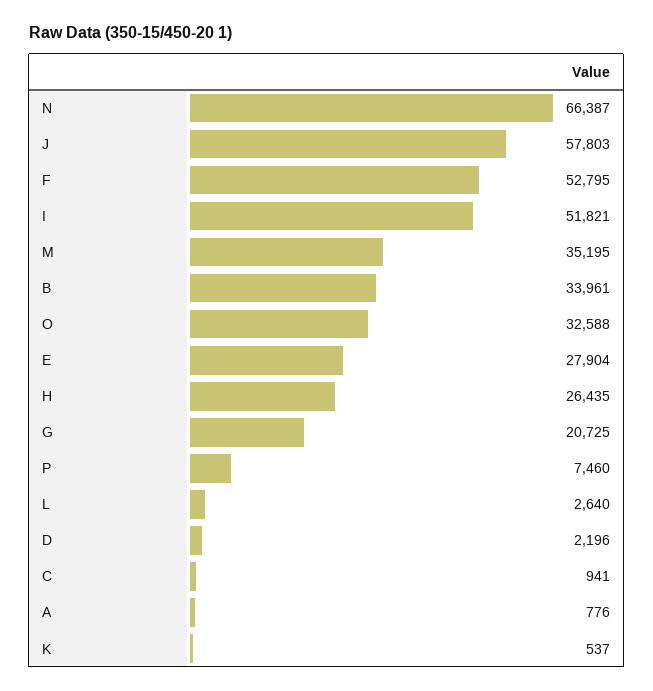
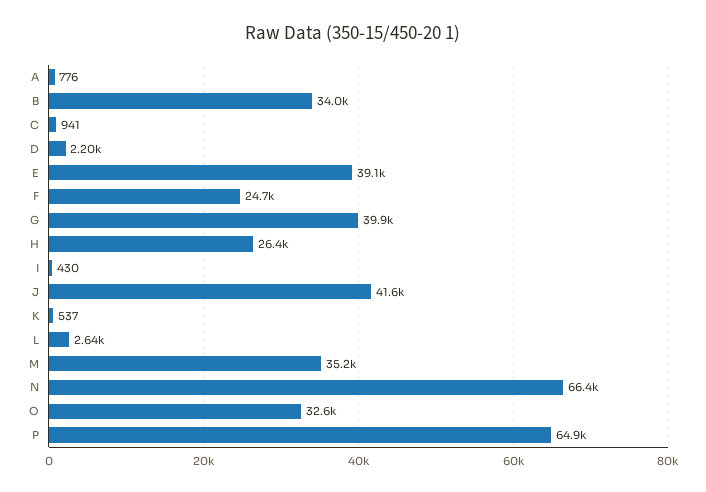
  {
    "N": 66387,
-   "J": 57803,
+   "J": 41600,
-   "F": 52795,
+   "F": 24700,
-   "I": 51821,
+   "I": 430,
    "M": 35195,
    "B": 33961,
    "O": 32588,
-   "E": 27904,
+   "E": 39100,
    "H": 26435,
-   "G": 20725,
+   "G": 39900,
-   "P": 7460,
+   "P": 64900,
    "L": 2640,
    "D": 2196,
    "C": 941,
    "A": 776,
    "K": 537
  }

